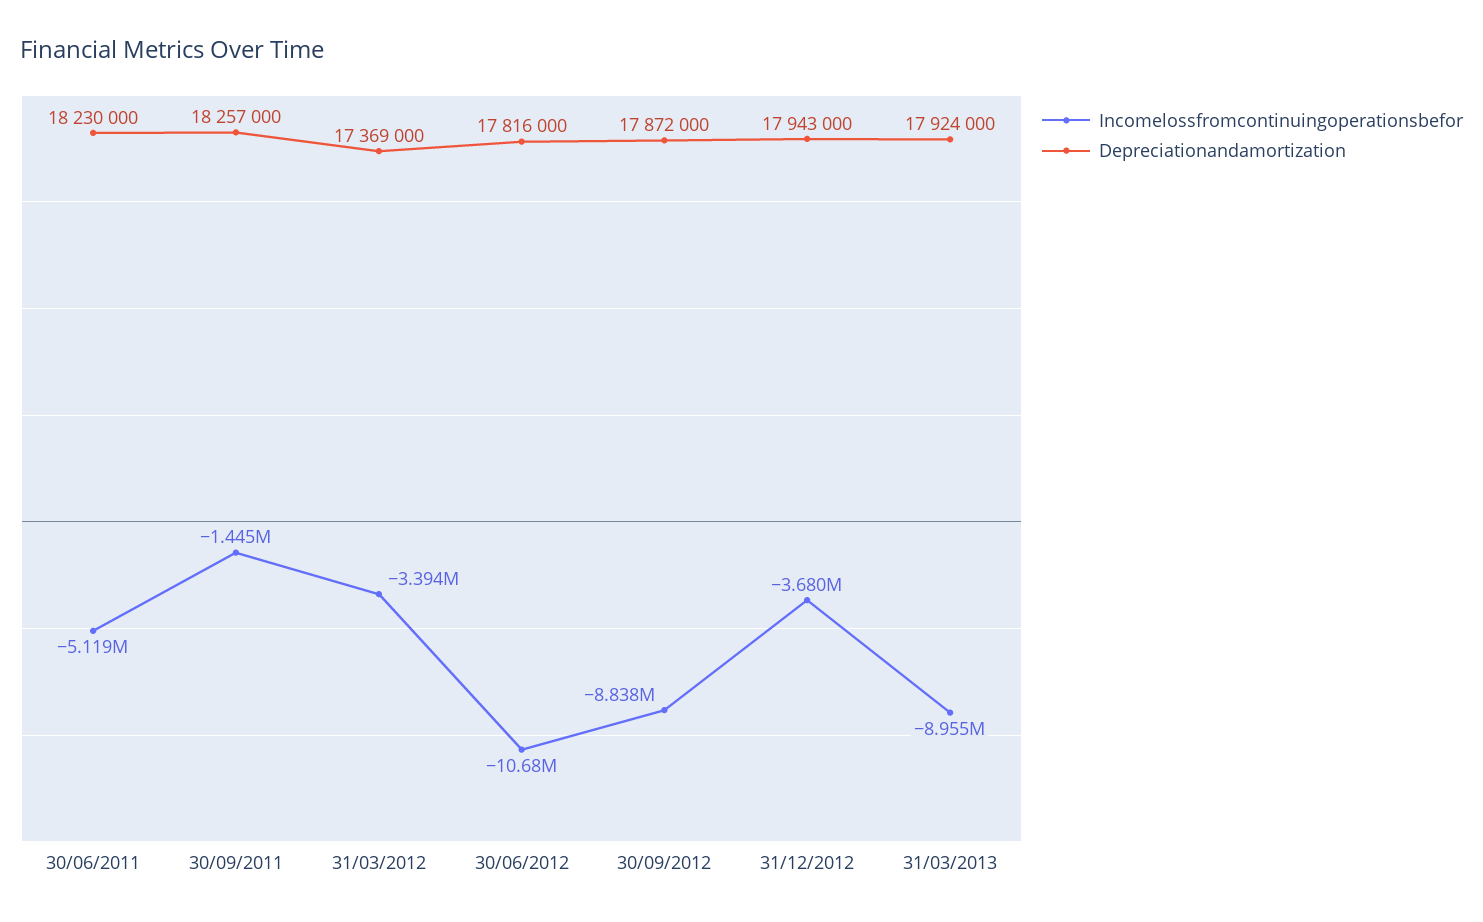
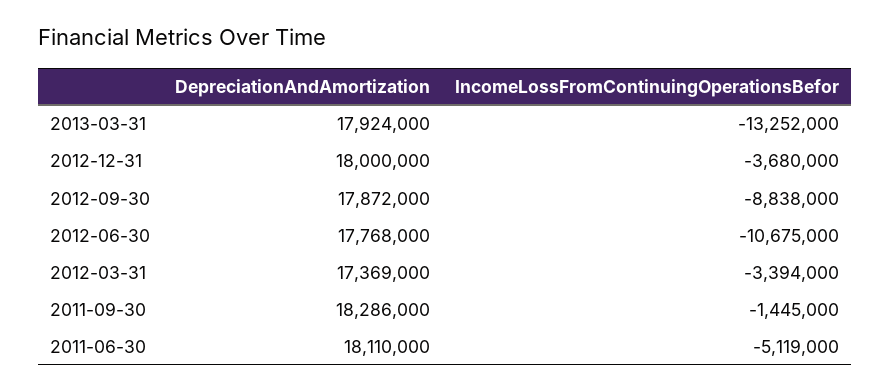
  {
    "Incomelossfromcontinuingoperationsbefor": {
      "30/06/2011": -5119000,
      "30/09/2011": -1445000,
      "31/03/2012": -3394000,
      "30/06/2012": -10675000,
      "30/09/2012": -8838000,
      "31/12/2012": -3680000,
-     "31/03/2013": -8955000
+     "31/03/2013": -13252000
    },
    "Depreciationandamortization": {
-     "30/06/2011": 18230000,
+     "30/06/2011": 18110000,
-     "30/09/2011": 18257000,
+     "30/09/2011": 18286000,
      "31/03/2012": 17369000,
-     "30/06/2012": 17816000,
+     "30/06/2012": 17768000,
      "30/09/2012": 17872000,
-     "31/12/2012": 17943000,
+     "31/12/2012": 18000000,
      "31/03/2013": 17924000
    }
  }

